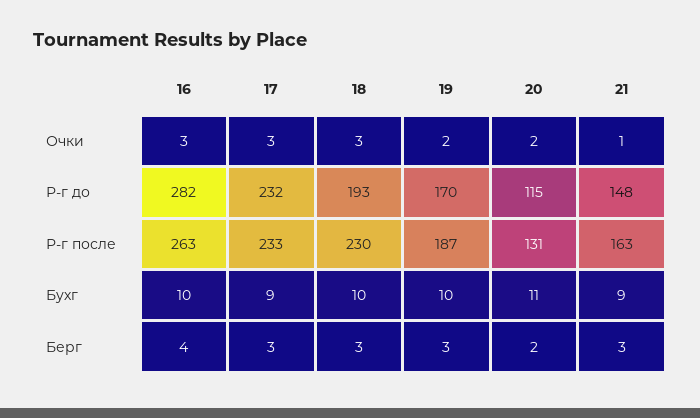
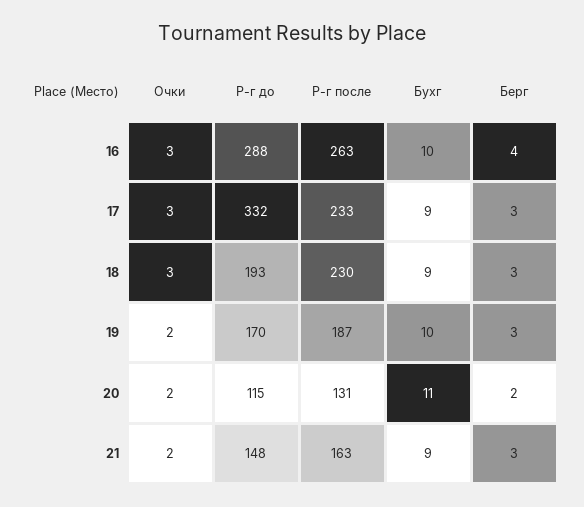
  {
    "16": {
      "Очки": 3,
-     "Р-г до": 282,
+     "Р-г до": 288,
      "Р-г после": 263,
      "Бухг": 10,
      "Берг": 4
    },
    "17": {
      "Очки": 3,
-     "Р-г до": 232,
+     "Р-г до": 332,
      "Р-г после": 233,
      "Бухг": 9,
      "Берг": 3
    },
    "18": {
      "Очки": 3,
      "Р-г до": 193,
      "Р-г после": 230,
-     "Бухг": 10,
+     "Бухг": 9,
      "Берг": 3
    },
    "19": {
      "Очки": 2,
      "Р-г до": 170,
      "Р-г после": 187,
      "Бухг": 10,
      "Берг": 3
    },
    "20": {
      "Очки": 2,
      "Р-г до": 115,
      "Р-г после": 131,
      "Бухг": 11,
      "Берг": 2
    },
    "21": {
-     "Очки": 1,
+     "Очки": 2,
      "Р-г до": 148,
      "Р-г после": 163,
      "Бухг": 9,
      "Берг": 3
    }
  }

